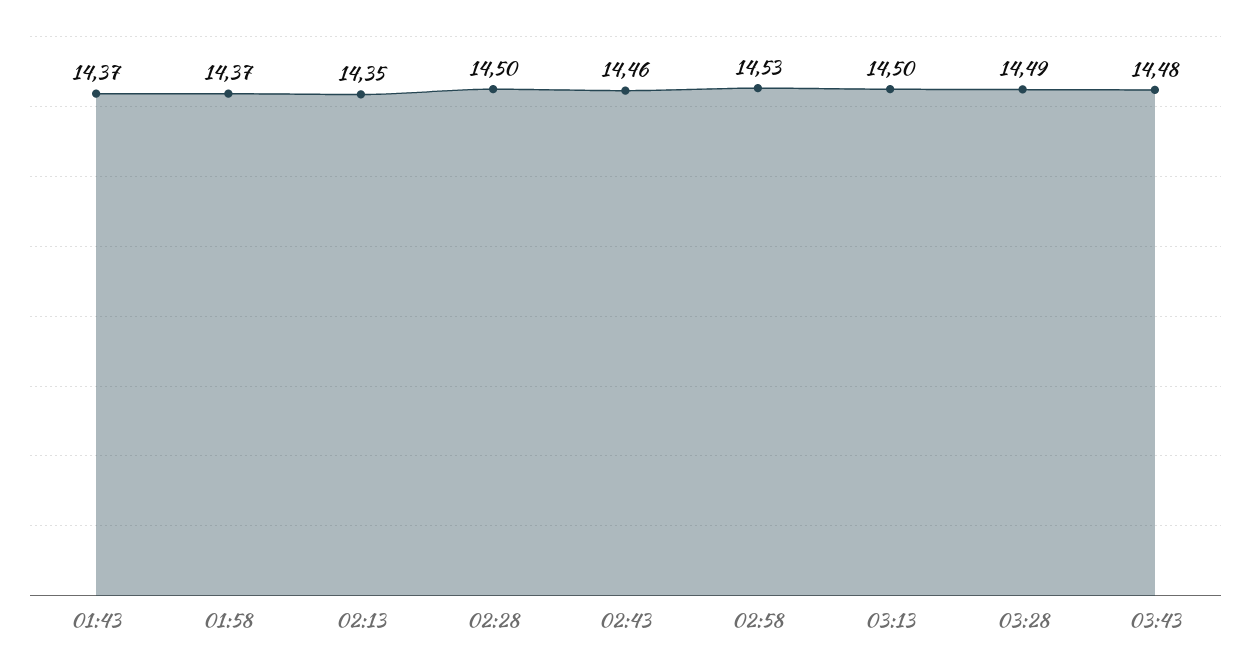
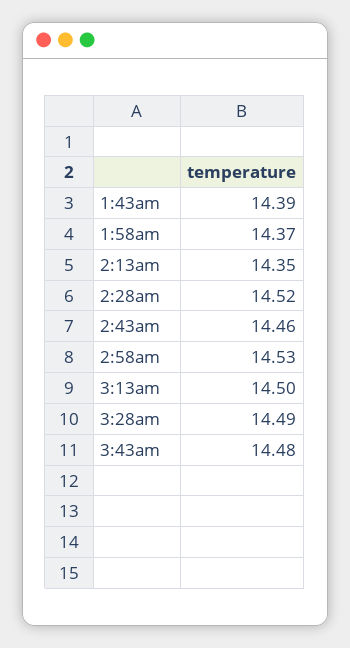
  {
-   "01:43": 14.37,
+   "01:43": 14.39,
    "01:58": 14.37,
    "02:13": 14.35,
-   "02:28": 14.5,
+   "02:28": 14.52,
    "02:43": 14.46,
    "02:58": 14.53,
    "03:13": 14.5,
    "03:28": 14.49,
    "03:43": 14.48
  }

